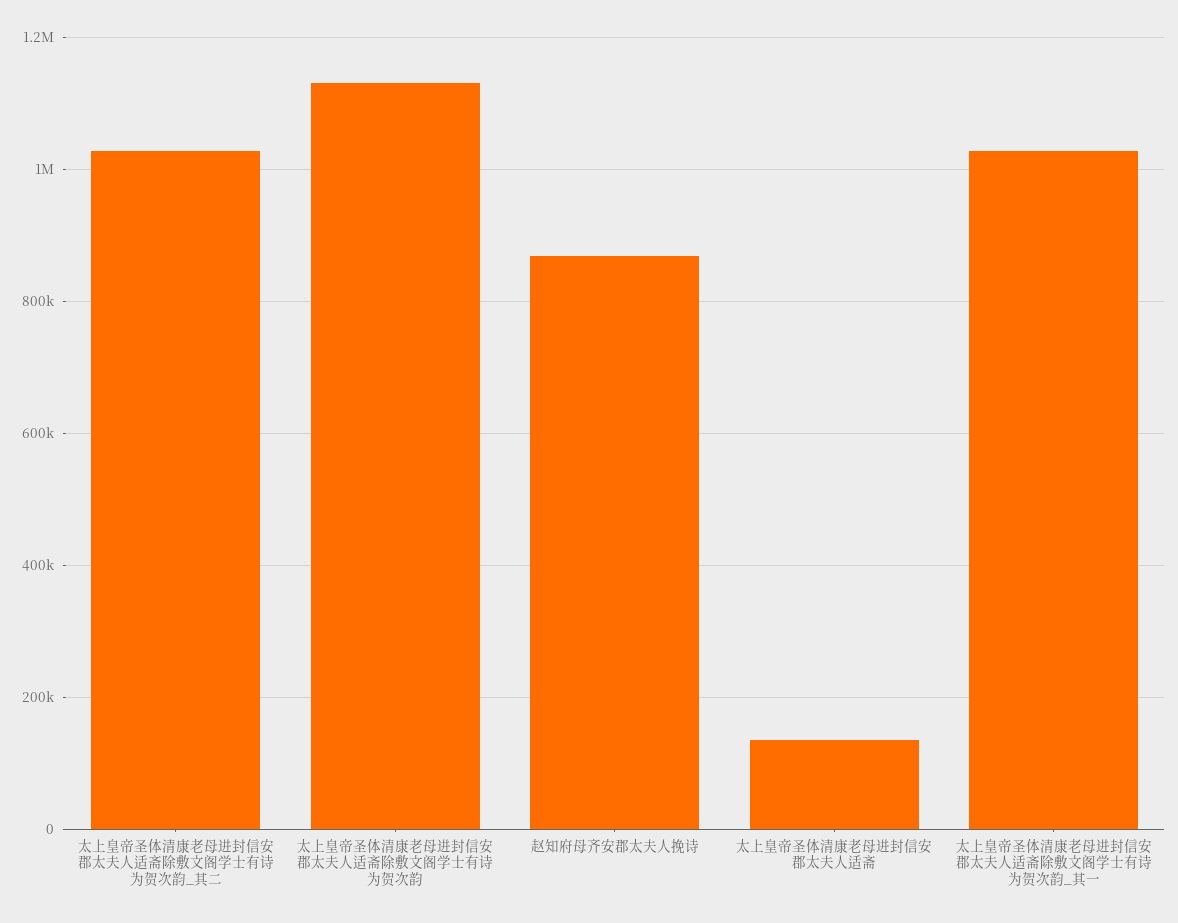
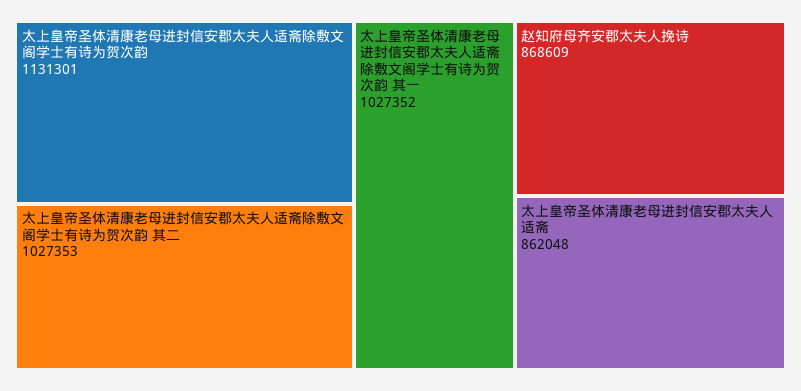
  {
    "太上皇帝圣体清康老母进封信安郡太夫人适斋除敷文阁学士有诗为贺次韵_其二": 1027353,
    "太上皇帝圣体清康老母进封信安郡太夫人适斋除敷文阁学士有诗为贺次韵": 1131301,
    "赵知府母齐安郡太夫人挽诗": 868609,
-   "太上皇帝圣体清康老母进封信安郡太夫人适斋": 140000,
+   "太上皇帝圣体清康老母进封信安郡太夫人适斋": 862048,
    "太上皇帝圣体清康老母进封信安郡太夫人适斋除敷文阁学士有诗为贺次韵_其一": 1027352
  }

